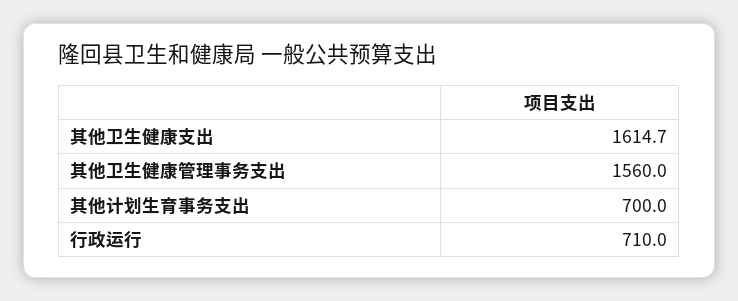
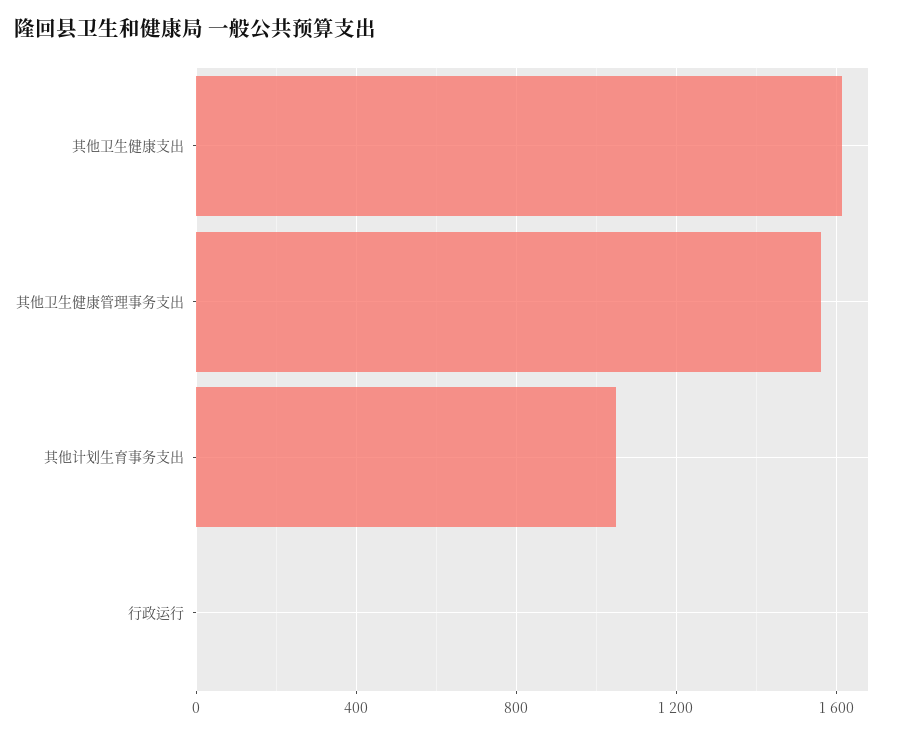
  {
    "其他卫生健康支出": 1614.7,
    "其他卫生健康管理事务支出": 1560,
-   "其他计划生育事务支出": 700,
+   "其他计划生育事务支出": 1050,
-   "行政运行": 710
+   "行政运行": 0
  }

